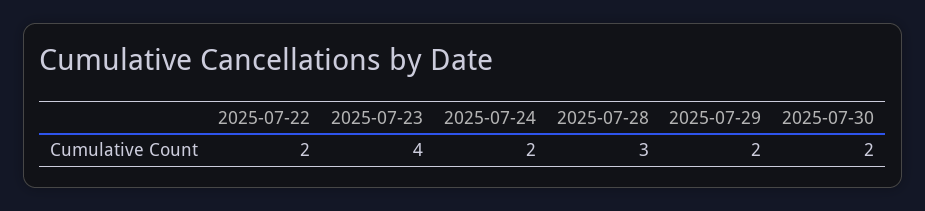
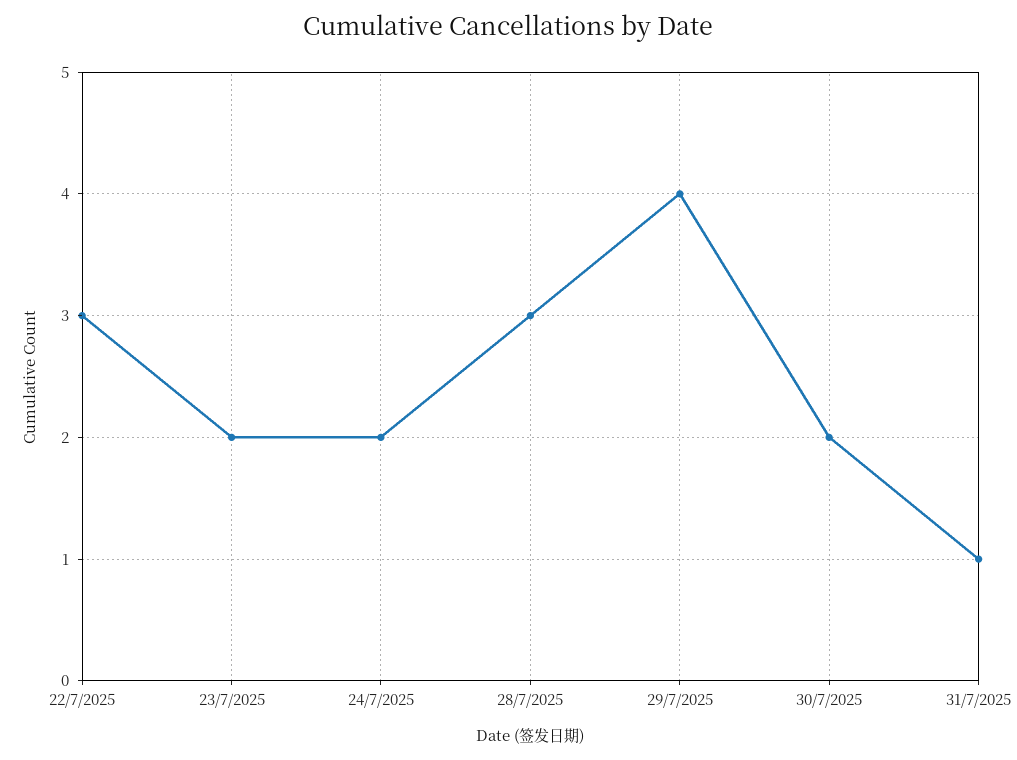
  {
-   "2025-07-22": 2,
+   "2025-07-22": 3,
-   "2025-07-23": 4,
+   "2025-07-23": 2,
    "2025-07-24": 2,
    "2025-07-28": 3,
-   "2025-07-29": 2,
+   "2025-07-29": 4,
-   "2025-07-30": 2
+   "2025-07-30": 2,
+   "31/7/2025": 1
  }

